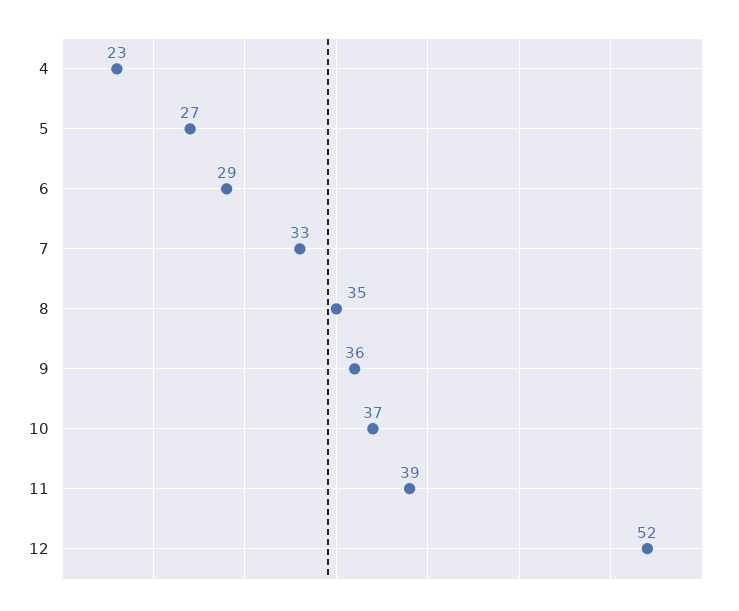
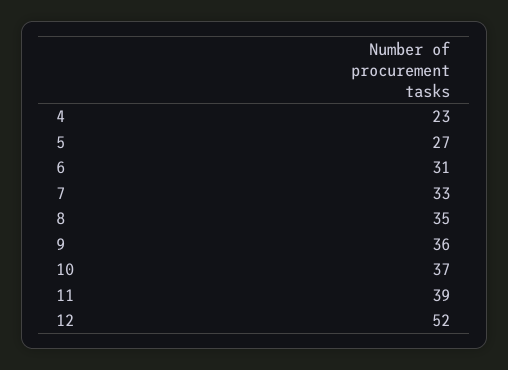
  {
    "4": 23,
    "5": 27,
-   "6": 29,
+   "6": 31,
    "7": 33,
    "8": 35,
    "9": 36,
    "10": 37,
    "11": 39,
    "12": 52
  }

